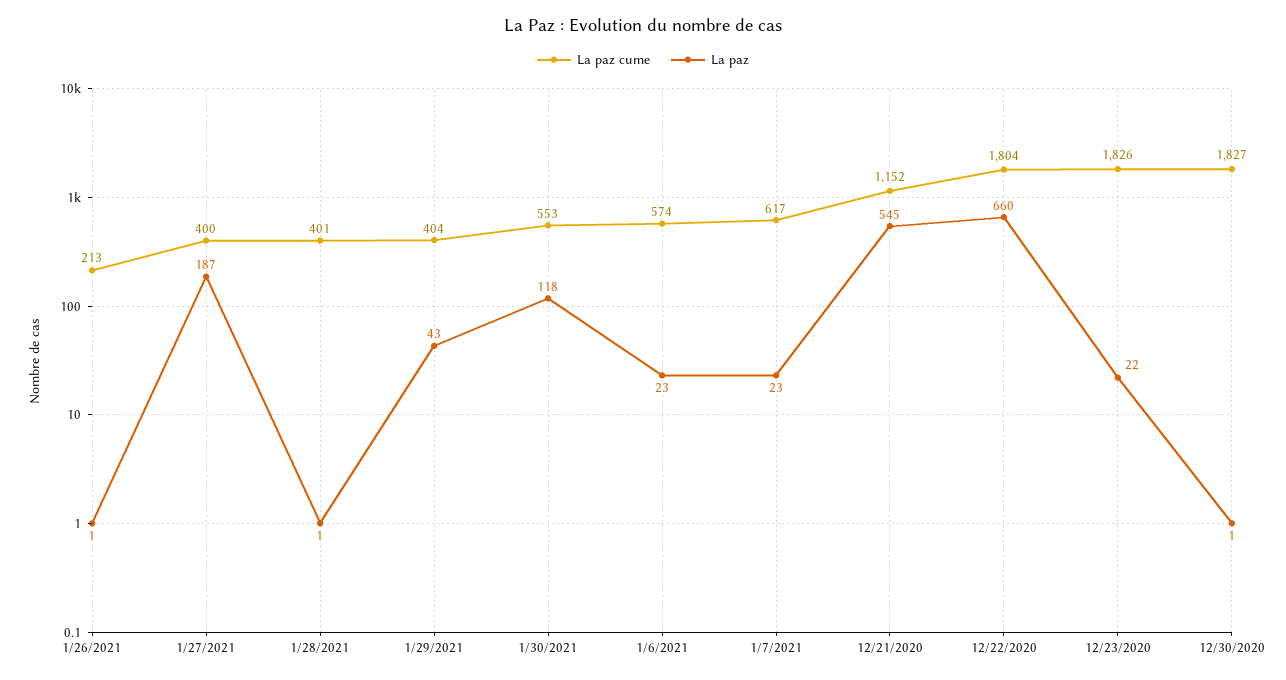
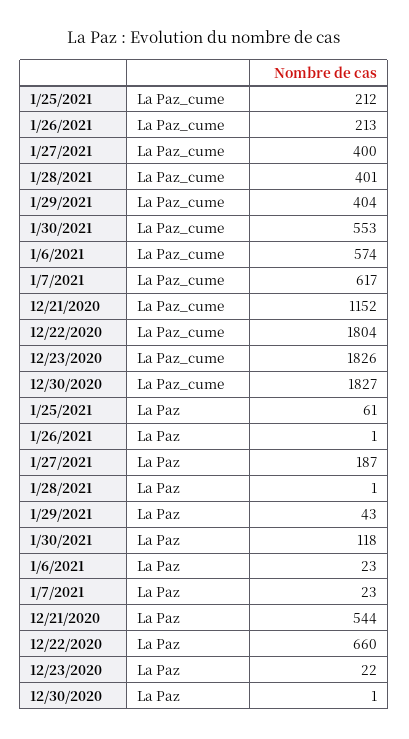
  {
    "La paz cume": {
      "1/26/2021": 213,
      "1/27/2021": 400,
      "1/28/2021": 401,
      "1/29/2021": 404,
      "1/30/2021": 553,
      "1/6/2021": 574,
      "1/7/2021": 617,
      "12/21/2020": 1152,
      "12/22/2020": 1804,
      "12/23/2020": 1826,
-     "12/30/2020": 1827
+     "12/30/2020": 1827,
+     "1/25/2021": 212
    },
    "La paz": {
      "1/26/2021": 1,
      "1/27/2021": 187,
      "1/28/2021": 1,
      "1/29/2021": 43,
      "1/30/2021": 118,
      "1/6/2021": 23,
      "1/7/2021": 23,
-     "12/21/2020": 545,
+     "12/21/2020": 544,
      "12/22/2020": 660,
      "12/23/2020": 22,
-     "12/30/2020": 1
+     "12/30/2020": 1,
+     "1/25/2021": 61
    }
  }

